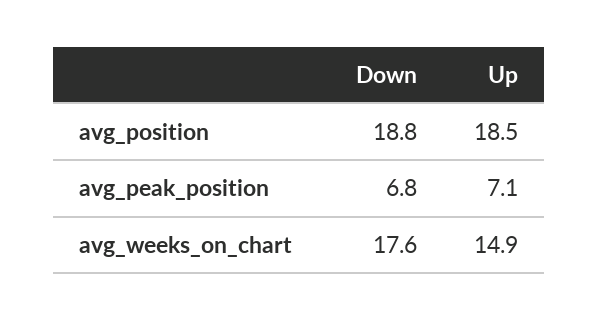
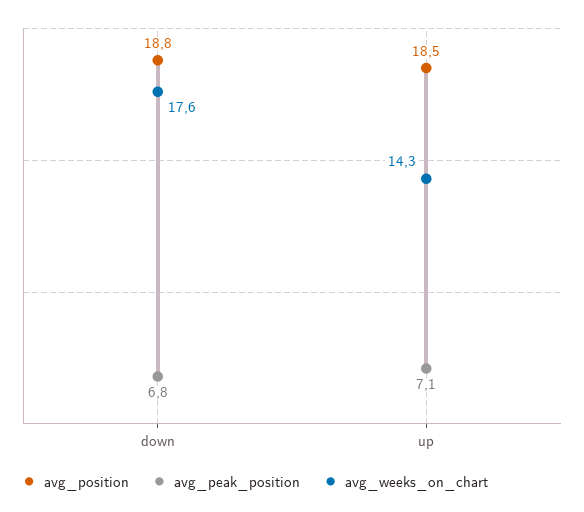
  {
    "avg_position": {
      "Down": 18.8,
      "Up": 18.5
    },
    "avg_peak_position": {
      "Down": 6.8,
      "Up": 7.1
    },
    "avg_weeks_on_chart": {
      "Down": 17.6,
-     "Up": 14.9
+     "Up": 14.3
    }
  }

